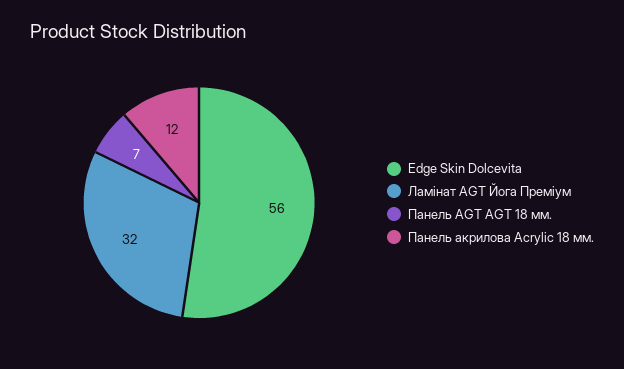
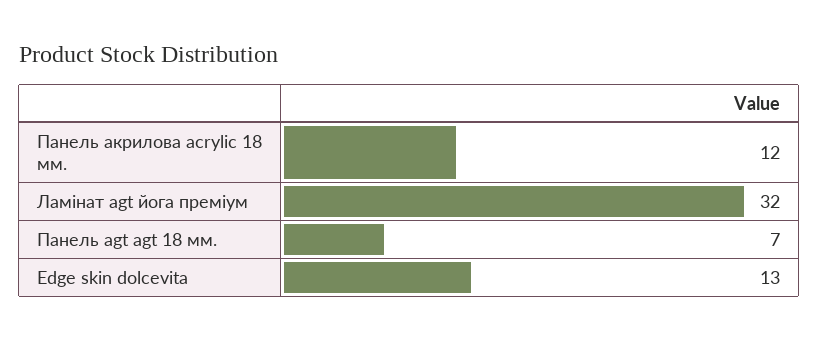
  {
-   "Edge Skin Dolcevita": 56,
+   "Edge Skin Dolcevita": 13,
    "Ламінат AGT Йога Преміум": 32,
    "Панель AGT AGT 18 мм.": 7,
    "Панель акрилова Acrylic 18 мм.": 12
  }

